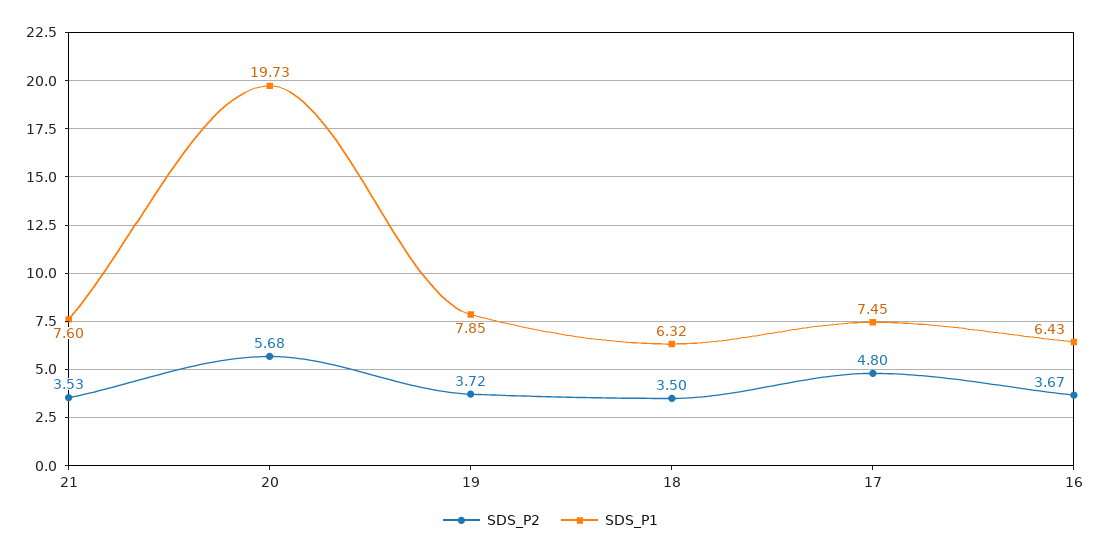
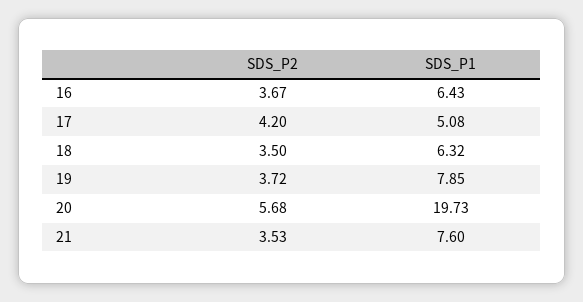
  {
    "SDS_P2": {
      "21": 3.53,
      "20": 5.68,
      "19": 3.72,
      "18": 3.5,
-     "17": 4.8,
+     "17": 4.2,
      "16": 3.67
    },
    "SDS_P1": {
      "21": 7.6,
      "20": 19.73,
      "19": 7.85,
      "18": 6.32,
-     "17": 7.45,
+     "17": 5.08,
      "16": 6.43
    }
  }

